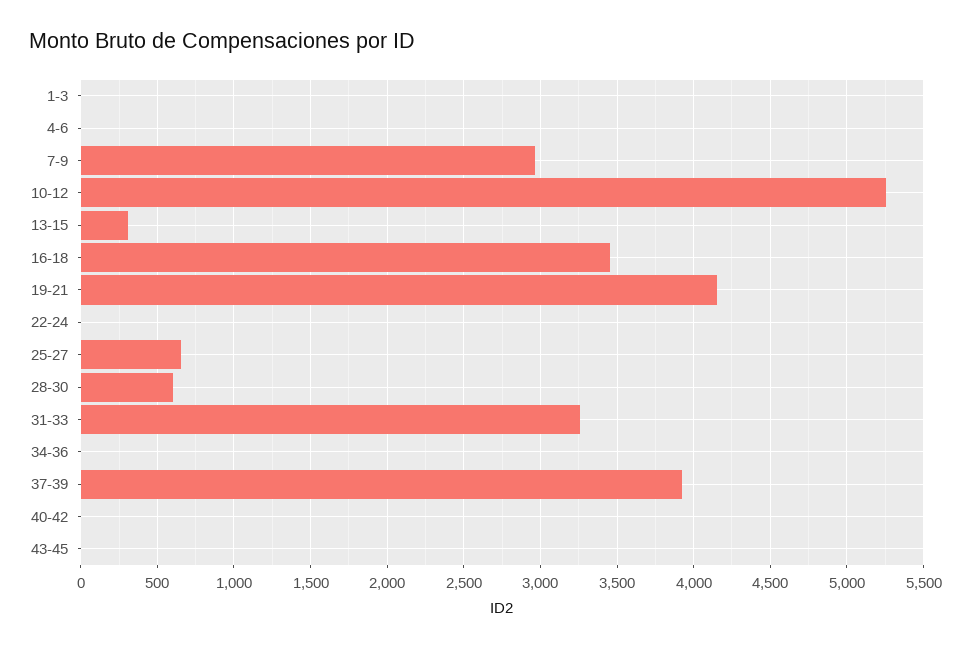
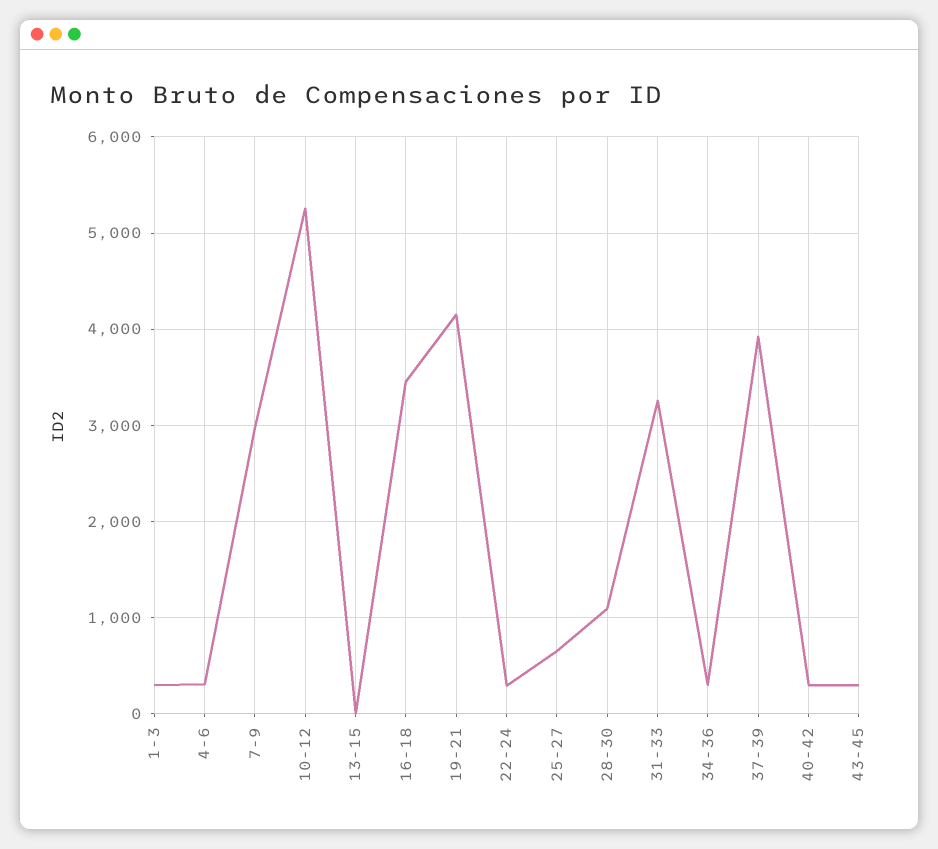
  {
-   "1-3": 0,
+   "1-3": 300,
-   "4-6": 0,
+   "4-6": 300,
    "7-9": 2950,
    "10-12": 5250,
-   "13-15": 300,
+   "13-15": 0,
    "16-18": 3450,
    "19-21": 4150,
-   "22-24": 0,
+   "22-24": 300,
    "25-27": 650,
-   "28-30": 600,
+   "28-30": 1100,
    "31-33": 3250,
-   "34-36": 0,
+   "34-36": 300,
    "37-39": 3900,
-   "40-42": 0,
+   "40-42": 300,
-   "43-45": 0
+   "43-45": 300
  }

